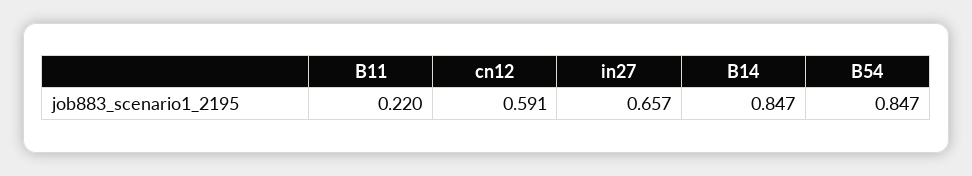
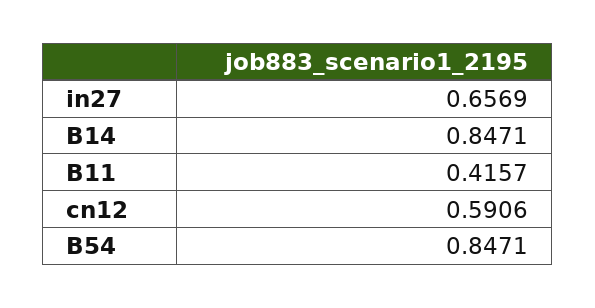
  {
-   "B11": 0.22,
+   "B11": 0.4157,
    "cn12": 0.5906,
    "in27": 0.6569,
    "B14": 0.8471,
    "B54": 0.8471
  }

